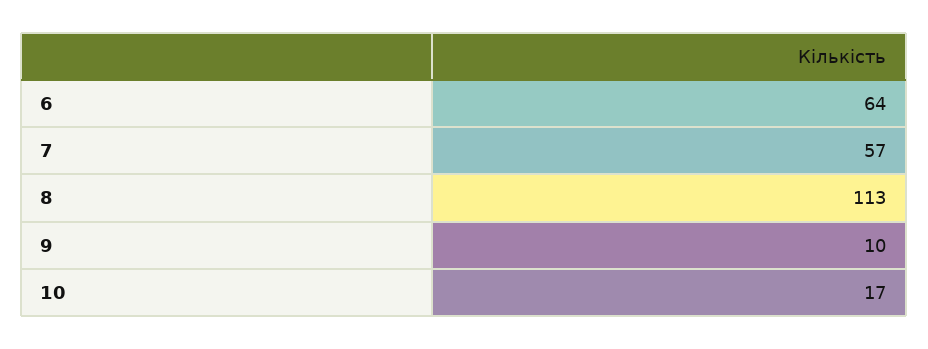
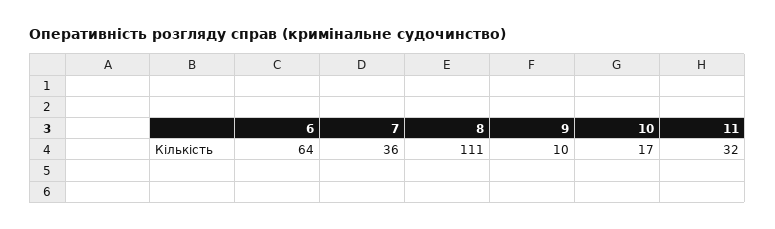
  {
    "6": 64,
-   "7": 57,
+   "7": 36,
-   "8": 113,
+   "8": 111,
    "9": 10,
-   "10": 17
+   "10": 17,
+   "11": 32
  }

